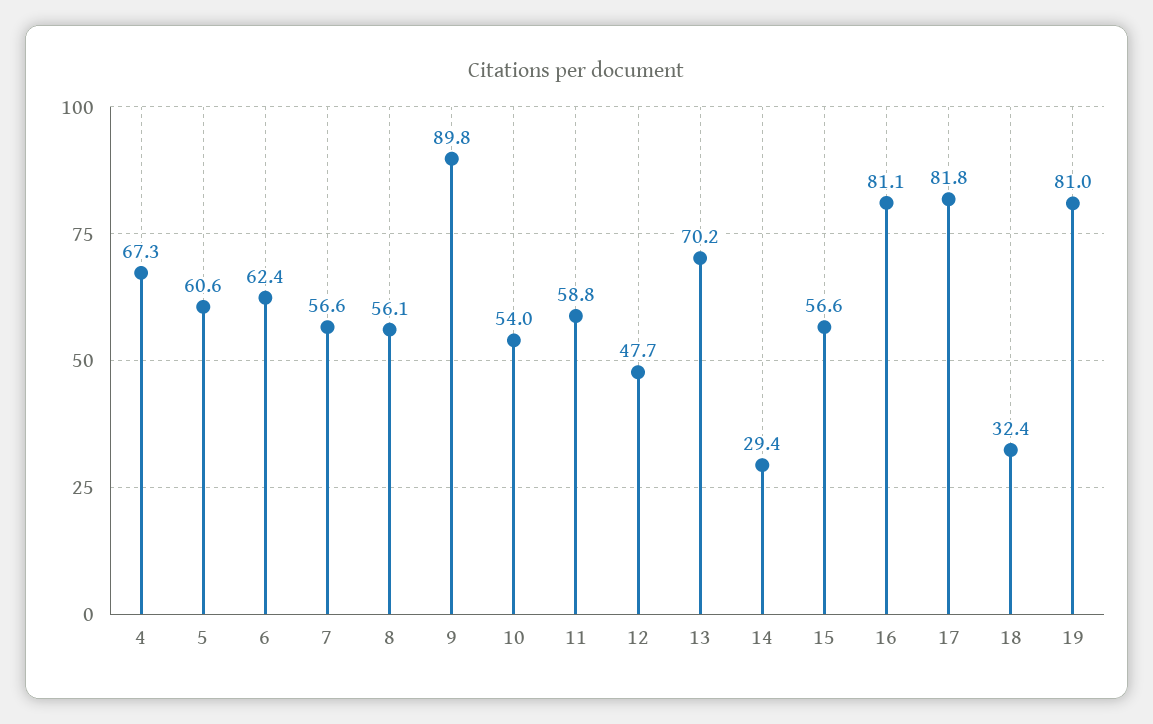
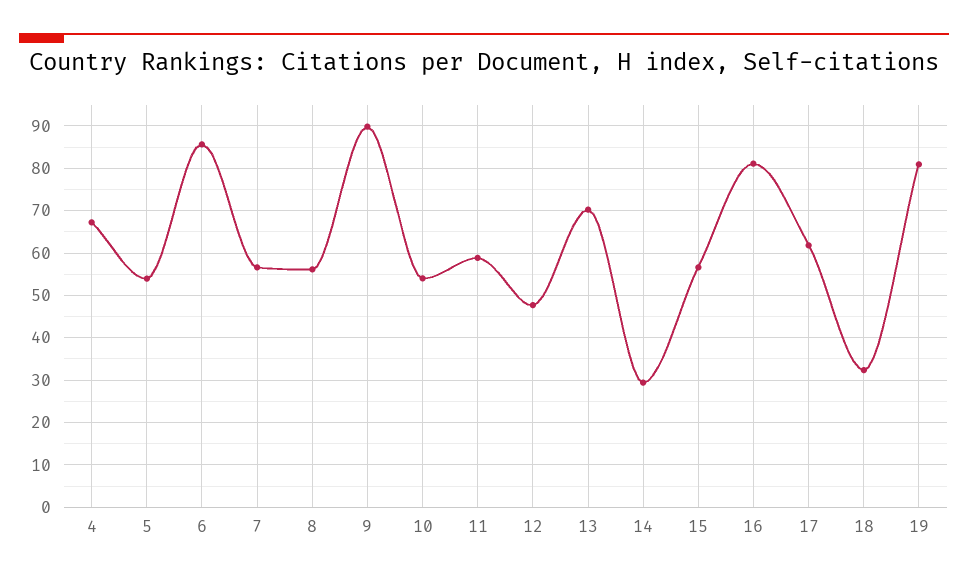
  {
    "4": 67.3,
-   "5": 60.6,
+   "5": 54,
-   "6": 62.4,
+   "6": 86,
    "7": 56.6,
    "8": 56.1,
    "9": 89.8,
    "10": 54,
    "11": 58.8,
    "12": 47.7,
    "13": 70.2,
    "14": 29.4,
    "15": 56.6,
    "16": 81.1,
-   "17": 81.8,
+   "17": 62,
    "18": 32.4,
    "19": 81
  }

